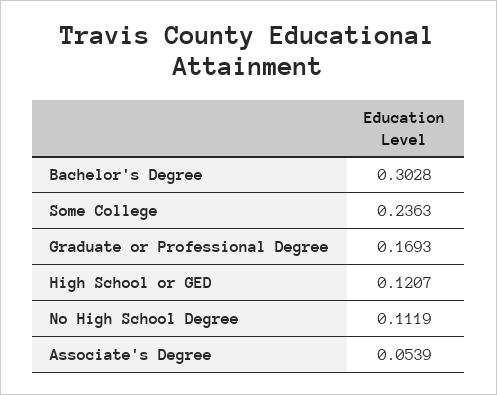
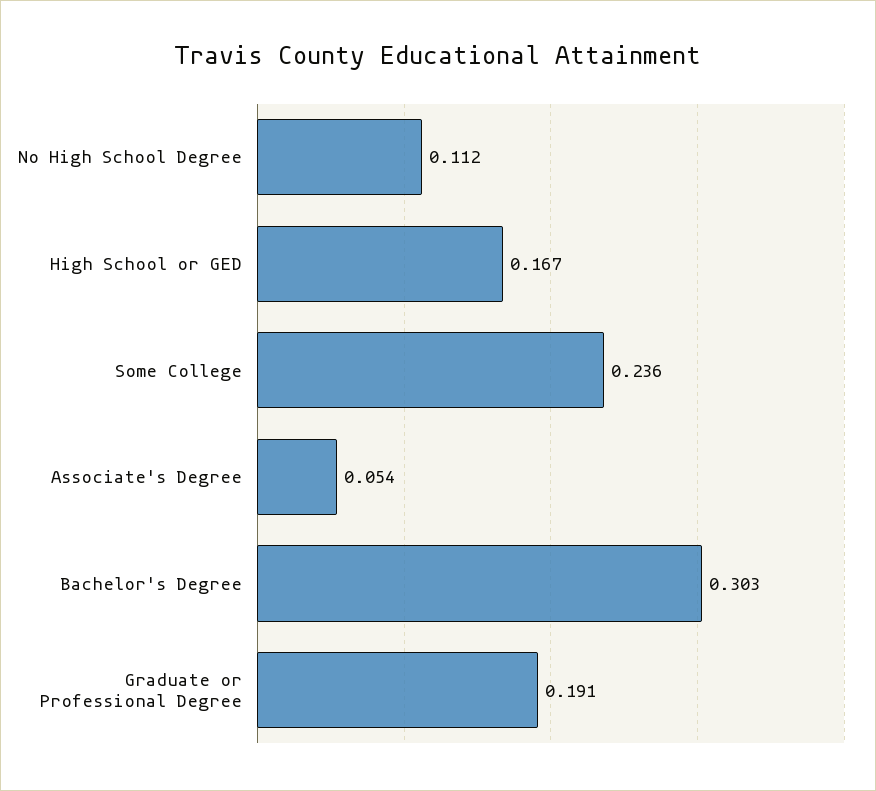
  {
    "Bachelor's Degree": 0.3028,
    "Some College": 0.2363,
-   "Graduate or Professional Degree": 0.1693,
+   "Graduate or Professional Degree": 0.191,
-   "High School or GED": 0.1207,
+   "High School or GED": 0.167,
    "No High School Degree": 0.1119,
    "Associate's Degree": 0.0539
  }

